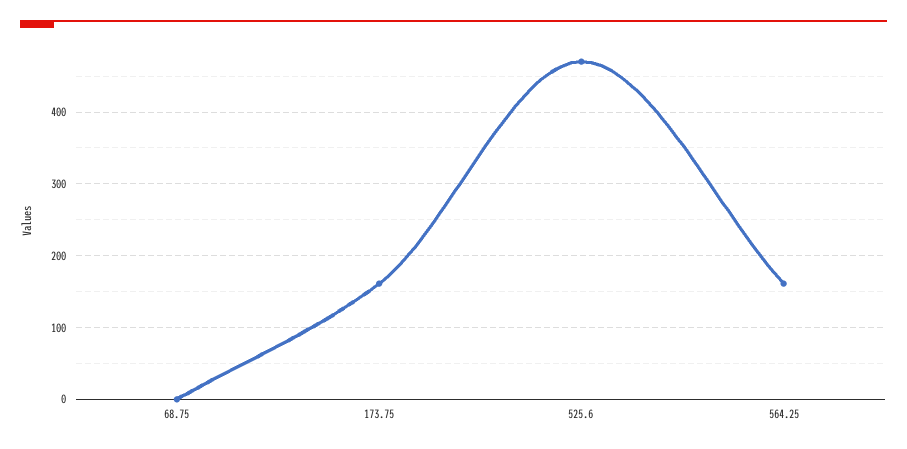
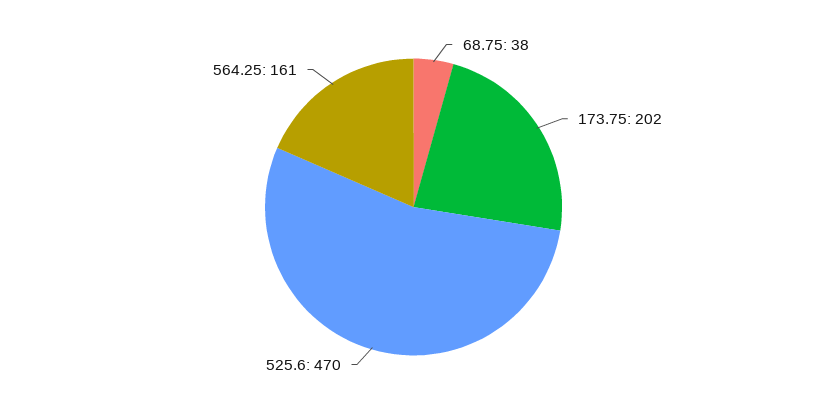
  {
-   "68.75": 0,
+   "68.75": 38,
-   "173.75": 160,
+   "173.75": 202,
    "525.6": 470,
    "564.25": 161
  }

